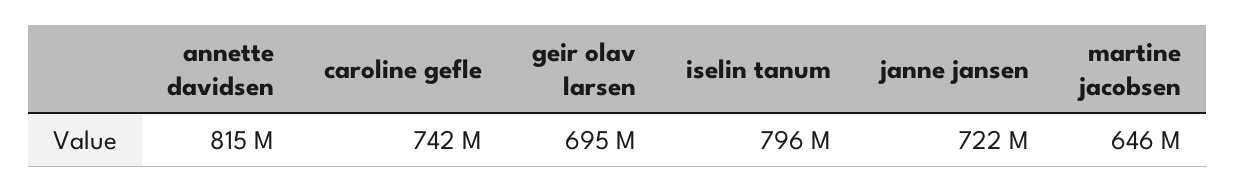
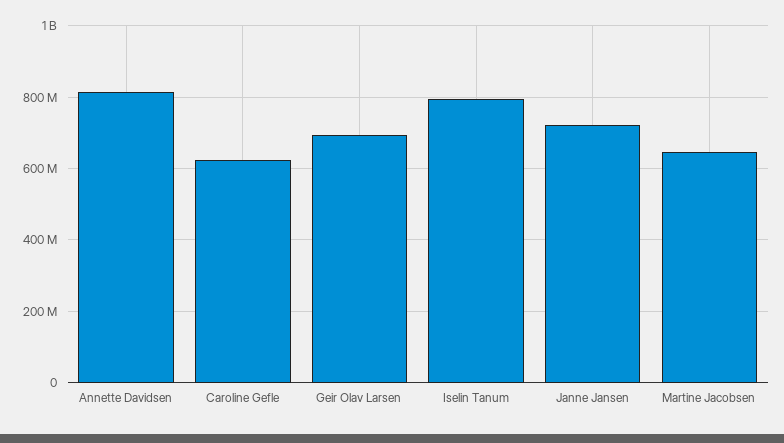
  {
    "annette davidsen": 815000000,
-   "caroline gefle": 742000000,
+   "caroline gefle": 620000000,
    "geir olav larsen": 695000000,
    "iselin tanum": 796000000,
    "janne jansen": 722000000,
    "martine jacobsen": 646000000
  }

